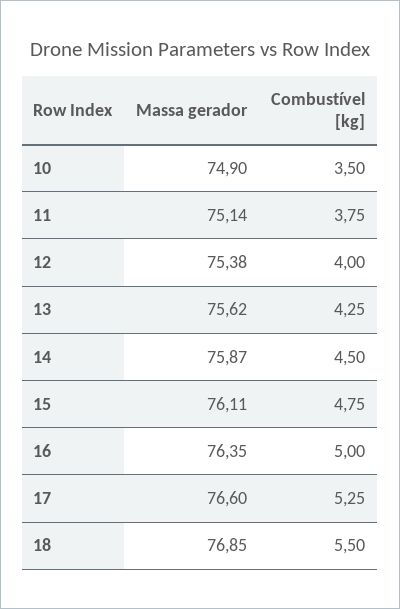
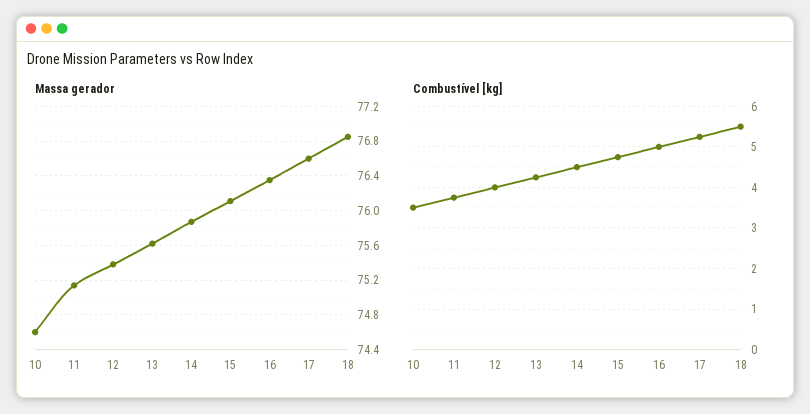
  {
    "Massa gerador": {
-     "10": 74.9,
+     "10": 74.6,
      "11": 75.14,
      "12": 75.38,
      "13": 75.62,
      "14": 75.87,
      "15": 76.11,
      "16": 76.35,
      "17": 76.6,
      "18": 76.85
    },
    "Combustível [kg]": {
      "10": 3.5,
      "11": 3.75,
      "12": 4,
      "13": 4.25,
      "14": 4.5,
      "15": 4.75,
      "16": 5,
      "17": 5.25,
      "18": 5.5
    }
  }

